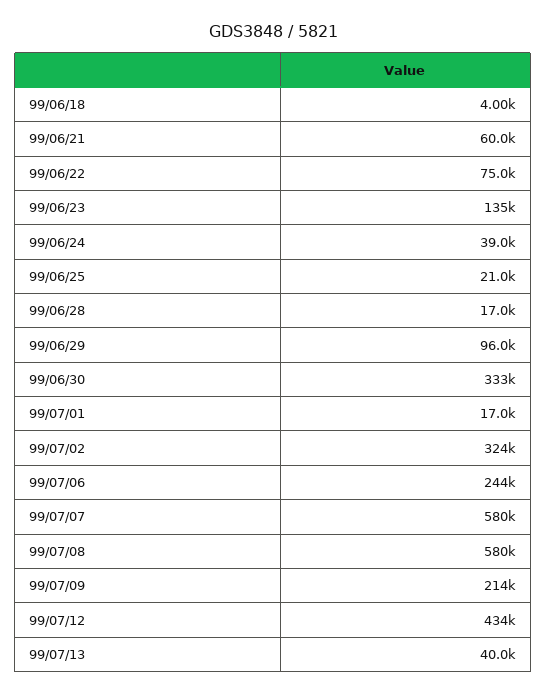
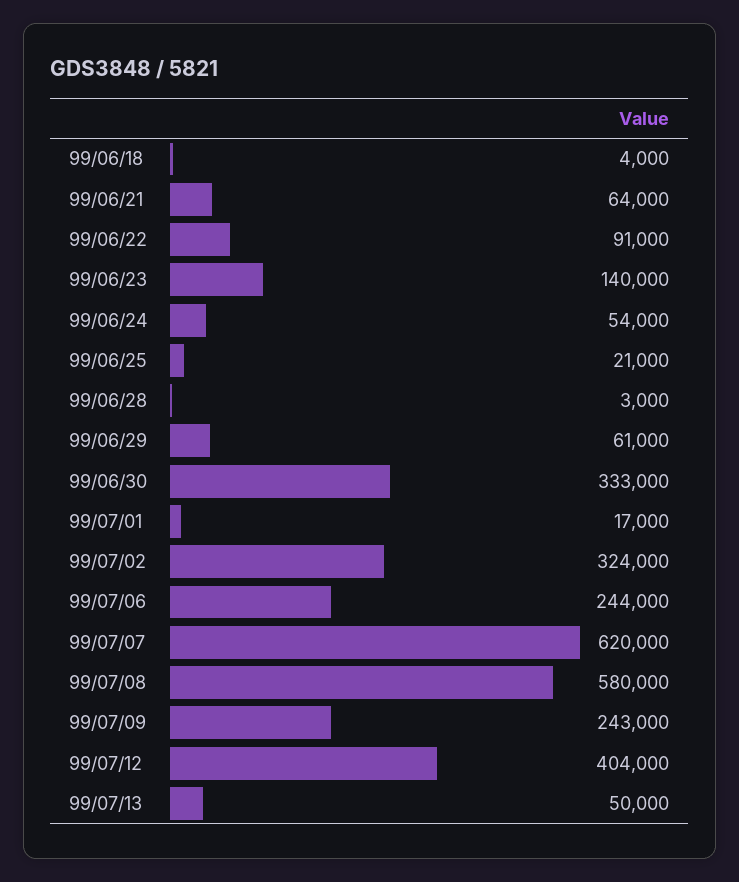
  {
    "99/06/18": 4000,
-   "99/06/21": 60000,
+   "99/06/21": 64000,
-   "99/06/22": 75000,
+   "99/06/22": 91000,
-   "99/06/23": 135000,
+   "99/06/23": 140000,
-   "99/06/24": 39000,
+   "99/06/24": 54000,
    "99/06/25": 21000,
-   "99/06/28": 17000,
+   "99/06/28": 3000,
-   "99/06/29": 96000,
+   "99/06/29": 61000,
    "99/06/30": 333000,
    "99/07/01": 17000,
    "99/07/02": 324000,
    "99/07/06": 244000,
-   "99/07/07": 580000,
+   "99/07/07": 620000,
    "99/07/08": 580000,
-   "99/07/09": 214000,
+   "99/07/09": 243000,
-   "99/07/12": 434000,
+   "99/07/12": 404000,
-   "99/07/13": 40000
+   "99/07/13": 50000
  }

